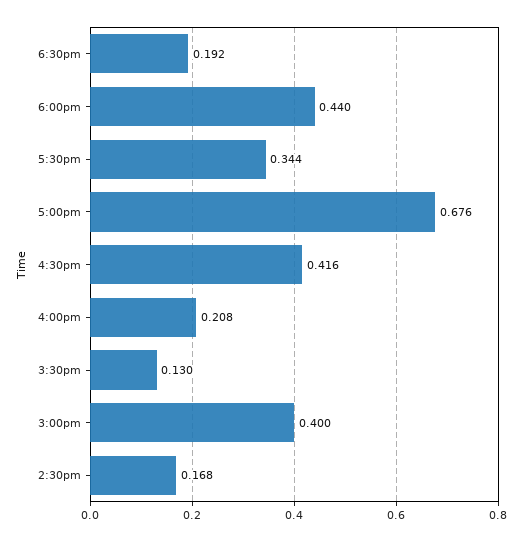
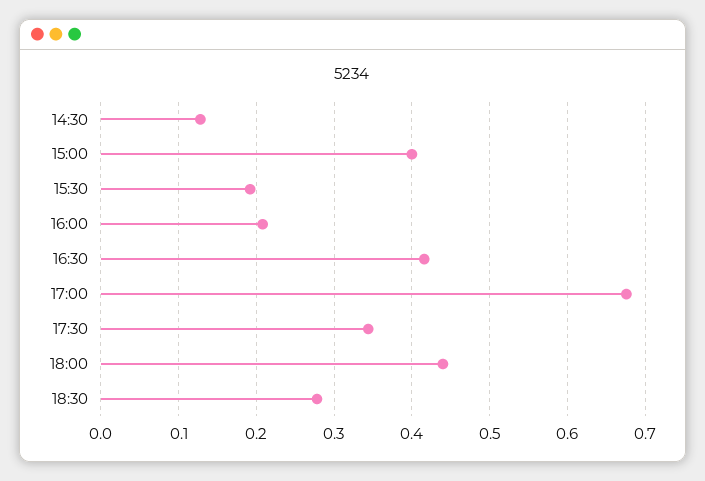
  {
-   "6:30pm": 0.192,
+   "6:30pm": 0.28,
    "6:00pm": 0.44,
    "5:30pm": 0.344,
    "5:00pm": 0.676,
    "4:30pm": 0.416,
    "4:00pm": 0.208,
-   "3:30pm": 0.13,
+   "3:30pm": 0.19,
    "3:00pm": 0.4,
-   "2:30pm": 0.168
+   "2:30pm": 0.13
  }

